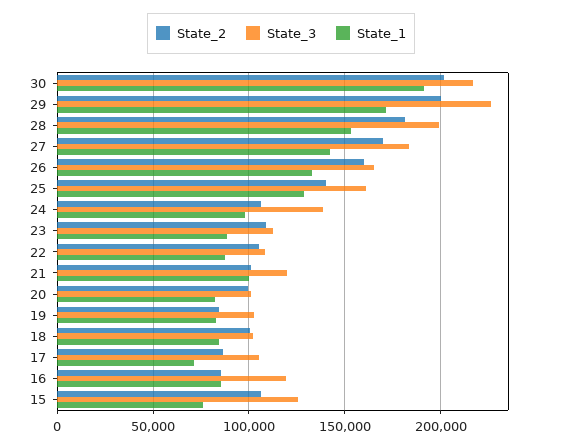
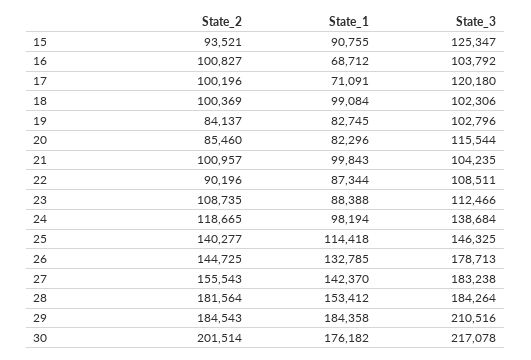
  {
    "State_2": {
      "30": 201514,
-     "29": 200000,
+     "29": 184543,
      "28": 181564,
-     "27": 170000,
+     "27": 155543,
-     "26": 160000,
+     "26": 144725,
      "25": 140277,
-     "24": 105000,
+     "24": 118665,
      "23": 108735,
-     "22": 105000,
+     "22": 90196,
      "21": 100957,
-     "20": 100000,
+     "20": 85460,
      "19": 84137,
      "18": 100369,
-     "17": 85000,
+     "17": 100196,
-     "16": 85000,
+     "16": 100827,
-     "15": 105000
+     "15": 93521
    },
    "State_3": {
      "30": 217078,
-     "29": 225000,
+     "29": 210516,
-     "28": 200000,
+     "28": 184264,
      "27": 183238,
-     "26": 165000,
+     "26": 178713,
-     "25": 160000,
+     "25": 146325,
      "24": 138684,
      "23": 112466,
      "22": 108511,
-     "21": 120000,
+     "21": 104235,
-     "20": 100000,
+     "20": 115544,
      "19": 102796,
      "18": 102306,
-     "17": 105000,
+     "17": 120180,
-     "16": 120000,
+     "16": 103792,
      "15": 125347
    },
    "State_1": {
-     "30": 190000,
+     "30": 176182,
-     "29": 170000,
+     "29": 184358,
      "28": 153412,
      "27": 142370,
      "26": 132785,
-     "25": 130000,
+     "25": 114418,
      "24": 98194,
      "23": 88388,
      "22": 87344,
      "21": 99843,
      "20": 82296,
      "19": 82745,
-     "18": 85000,
+     "18": 99084,
      "17": 71091,
-     "16": 85000,
+     "16": 68712,
-     "15": 75000
+     "15": 90755
    }
  }

